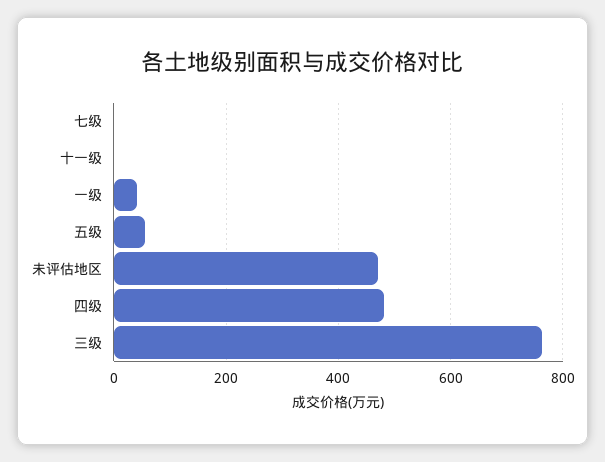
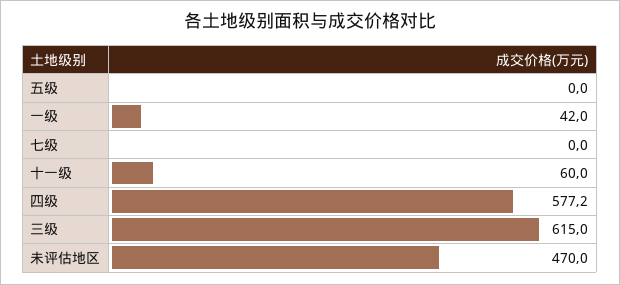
  {
    "七级": 0,
-   "十一级": 0,
+   "十一级": 60,
    "一级": 42,
-   "五级": 60,
+   "五级": 0,
    "未评估地区": 470,
-   "四级": 480,
+   "四级": 577.2,
-   "三级": 760
+   "三级": 615
  }

